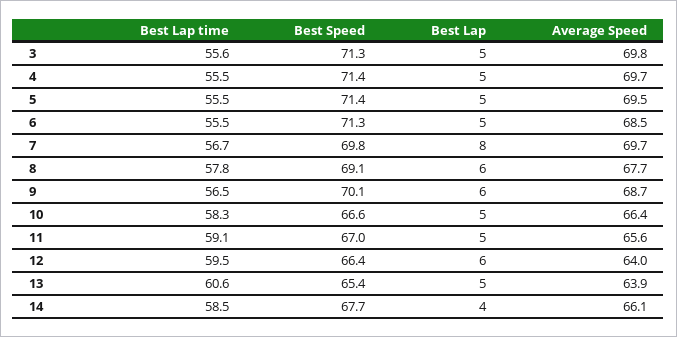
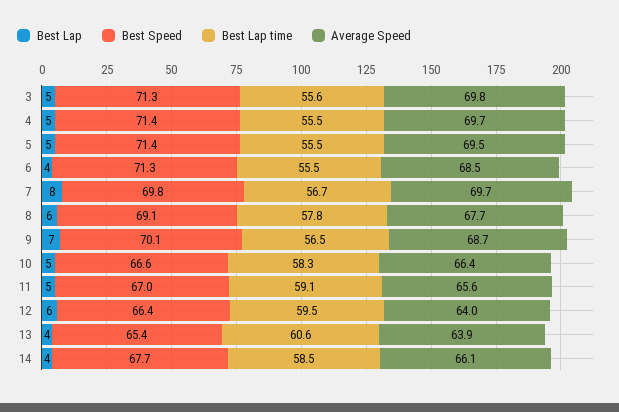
  {
    "Best Lap time": {
      "3": 55.6,
      "4": 55.5,
      "5": 55.5,
      "6": 55.5,
      "7": 56.7,
      "8": 57.8,
      "9": 56.5,
      "10": 58.3,
      "11": 59.1,
      "12": 59.5,
      "13": 60.6,
      "14": 58.5
    },
    "Best Speed": {
      "3": 71.3,
      "4": 71.4,
      "5": 71.4,
      "6": 71.3,
      "7": 69.8,
      "8": 69.1,
      "9": 70.1,
      "10": 66.6,
      "11": 67,
      "12": 66.4,
      "13": 65.4,
      "14": 67.7
    },
    "Best Lap": {
      "3": 5,
      "4": 5,
      "5": 5,
-     "6": 5,
+     "6": 4,
      "7": 8,
      "8": 6,
-     "9": 6,
+     "9": 7,
      "10": 5,
      "11": 5,
      "12": 6,
-     "13": 5,
+     "13": 4,
      "14": 4
    },
    "Average Speed": {
      "3": 69.8,
      "4": 69.7,
      "5": 69.5,
      "6": 68.5,
      "7": 69.7,
      "8": 67.7,
      "9": 68.7,
      "10": 66.4,
      "11": 65.6,
      "12": 64,
      "13": 63.9,
      "14": 66.1
    }
  }

